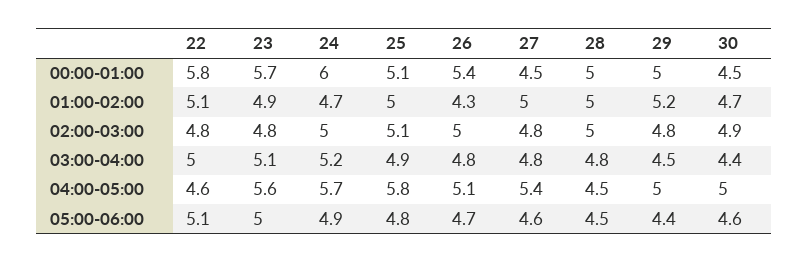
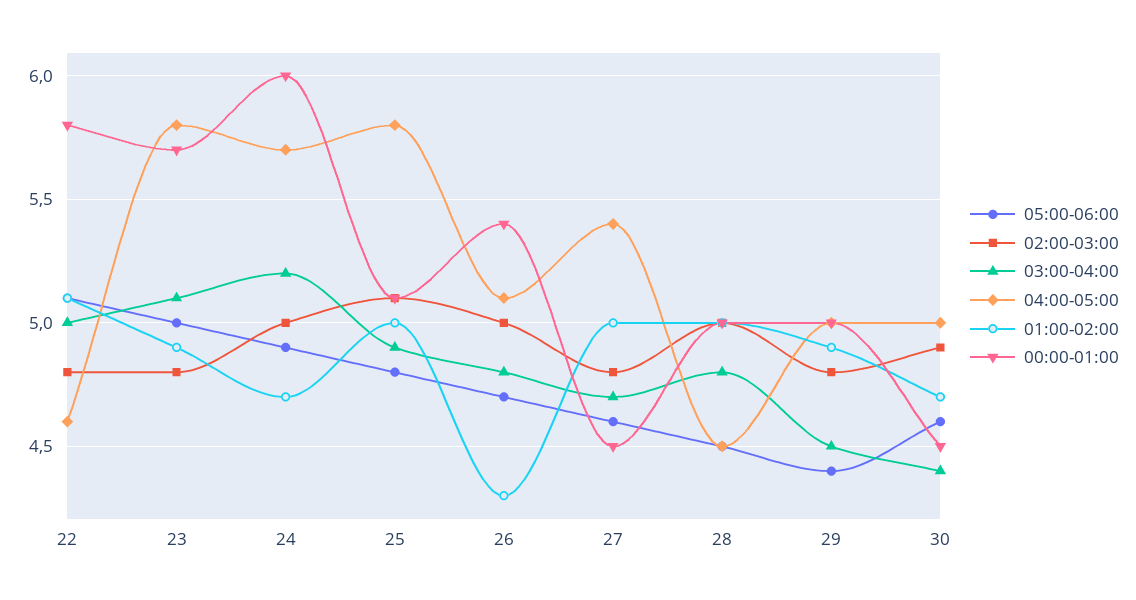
  {
    "00:00-01:00": {
      "22": 5.8,
      "23": 5.7,
      "24": 6,
      "25": 5.1,
      "26": 5.4,
      "27": 4.5,
      "28": 5,
      "29": 5,
      "30": 4.5
    },
    "01:00-02:00": {
      "22": 5.1,
      "23": 4.9,
      "24": 4.7,
      "25": 5,
      "26": 4.3,
      "27": 5,
      "28": 5,
-     "29": 5.2,
+     "29": 4.9,
      "30": 4.7
    },
    "02:00-03:00": {
      "22": 4.8,
      "23": 4.8,
      "24": 5,
      "25": 5.1,
      "26": 5,
      "27": 4.8,
      "28": 5,
      "29": 4.8,
      "30": 4.9
    },
    "03:00-04:00": {
      "22": 5,
      "23": 5.1,
      "24": 5.2,
      "25": 4.9,
      "26": 4.8,
-     "27": 4.8,
+     "27": 4.7,
      "28": 4.8,
      "29": 4.5,
      "30": 4.4
    },
    "04:00-05:00": {
      "22": 4.6,
-     "23": 5.6,
+     "23": 5.8,
      "24": 5.7,
      "25": 5.8,
      "26": 5.1,
      "27": 5.4,
      "28": 4.5,
      "29": 5,
      "30": 5
    },
    "05:00-06:00": {
      "22": 5.1,
      "23": 5,
      "24": 4.9,
      "25": 4.8,
      "26": 4.7,
      "27": 4.6,
      "28": 4.5,
      "29": 4.4,
      "30": 4.6
    }
  }

